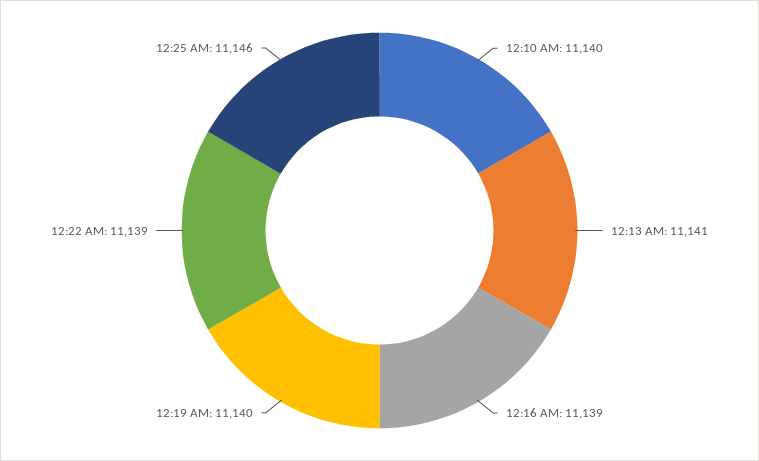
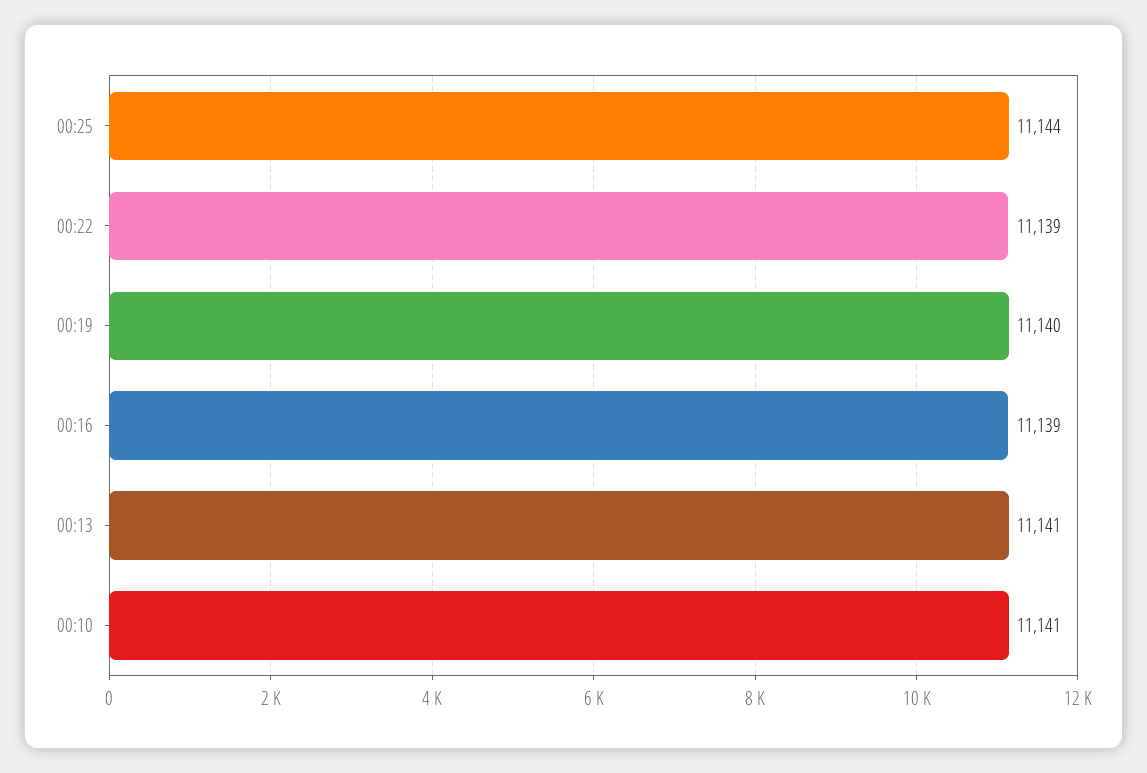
  {
-   "12:10 AM": 11140,
+   "12:10 AM": 11141,
    "12:13 AM": 11141,
    "12:16 AM": 11139,
    "12:19 AM": 11140,
    "12:22 AM": 11139,
-   "12:25 AM": 11146
+   "12:25 AM": 11144
  }

